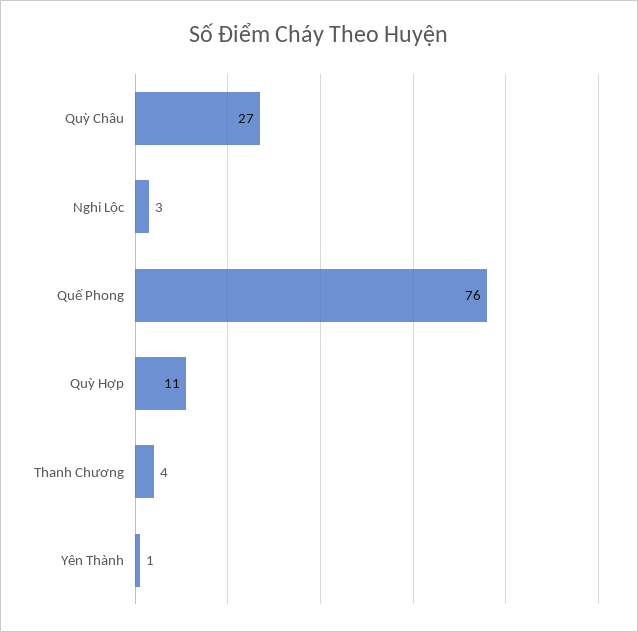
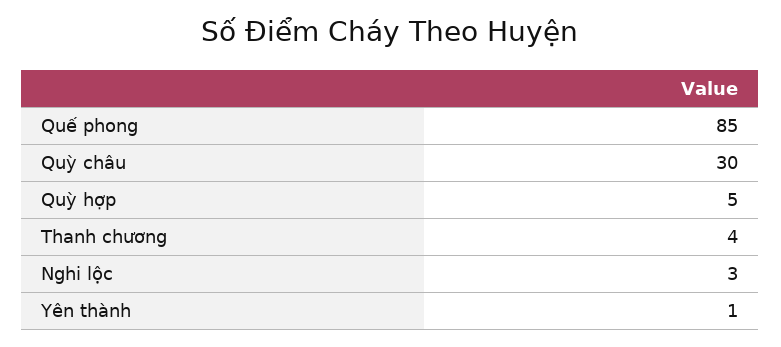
  {
-   "Quỳ Châu": 27,
+   "Quỳ Châu": 30,
    "Nghi Lộc": 3,
-   "Quế Phong": 76,
+   "Quế Phong": 85,
-   "Quỳ Hợp": 11,
+   "Quỳ Hợp": 5,
    "Thanh Chương": 4,
    "Yên Thành": 1
  }

